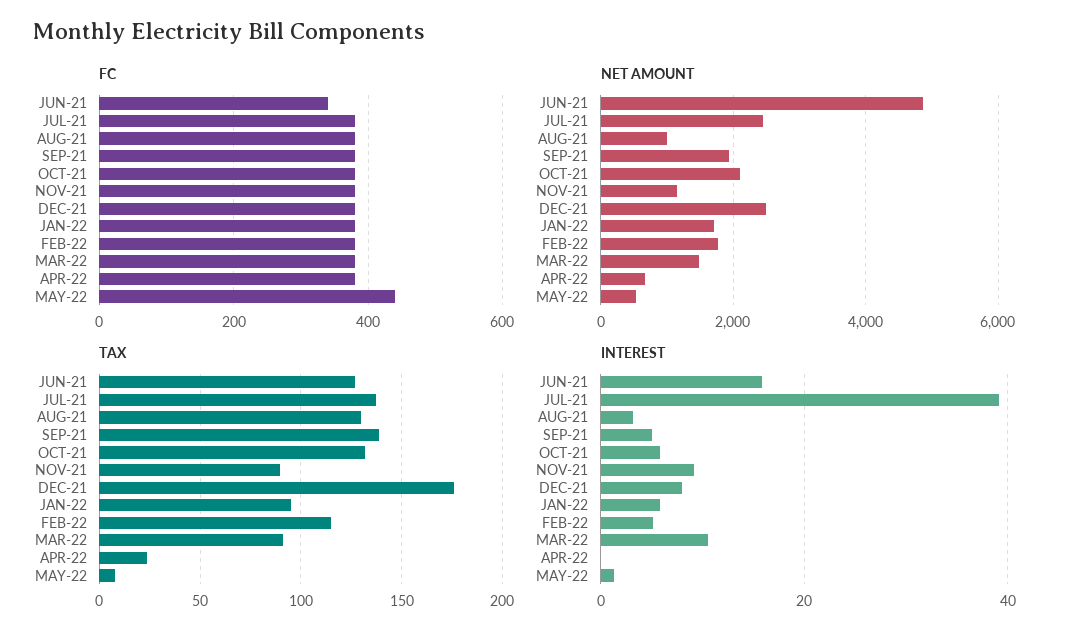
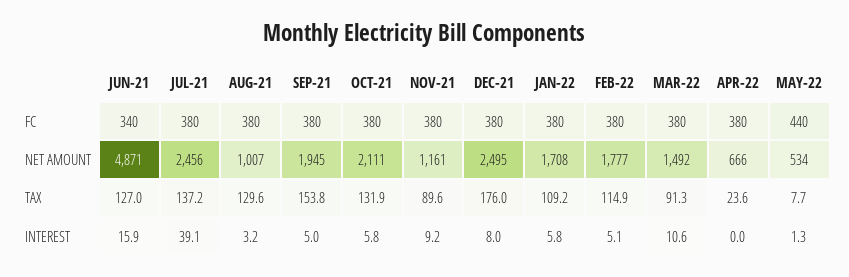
  {
    "FC": {
      "JUN-21": 340,
      "JUL-21": 380,
      "AUG-21": 380,
      "SEP-21": 380,
      "OCT-21": 380,
      "NOV-21": 380,
      "DEC-21": 380,
      "JAN-22": 380,
      "FEB-22": 380,
      "MAR-22": 380,
      "APR-22": 380,
      "MAY-22": 440
    },
    "NET AMOUNT": {
      "JUN-21": 4871,
      "JUL-21": 2456,
      "AUG-21": 1007,
      "SEP-21": 1945,
      "OCT-21": 2111,
      "NOV-21": 1161,
      "DEC-21": 2495,
      "JAN-22": 1708,
      "FEB-22": 1777,
      "MAR-22": 1492,
      "APR-22": 666,
      "MAY-22": 534
    },
    "TAX": {
      "JUN-21": 127,
      "JUL-21": 137.2,
      "AUG-21": 129.6,
-     "SEP-21": 140,
+     "SEP-21": 153.8,
      "OCT-21": 131.9,
      "NOV-21": 89.6,
      "DEC-21": 176,
-     "JAN-22": 95,
+     "JAN-22": 109.2,
      "FEB-22": 114.9,
      "MAR-22": 91.3,
      "APR-22": 23.6,
      "MAY-22": 7.7
    },
    "INTEREST": {
      "JUN-21": 15.9,
      "JUL-21": 39.1,
      "AUG-21": 3.2,
      "SEP-21": 5,
      "OCT-21": 5.8,
      "NOV-21": 9.2,
      "DEC-21": 8,
      "JAN-22": 5.8,
      "FEB-22": 5.1,
      "MAR-22": 10.6,
      "APR-22": 0,
      "MAY-22": 1.3
    }
  }

